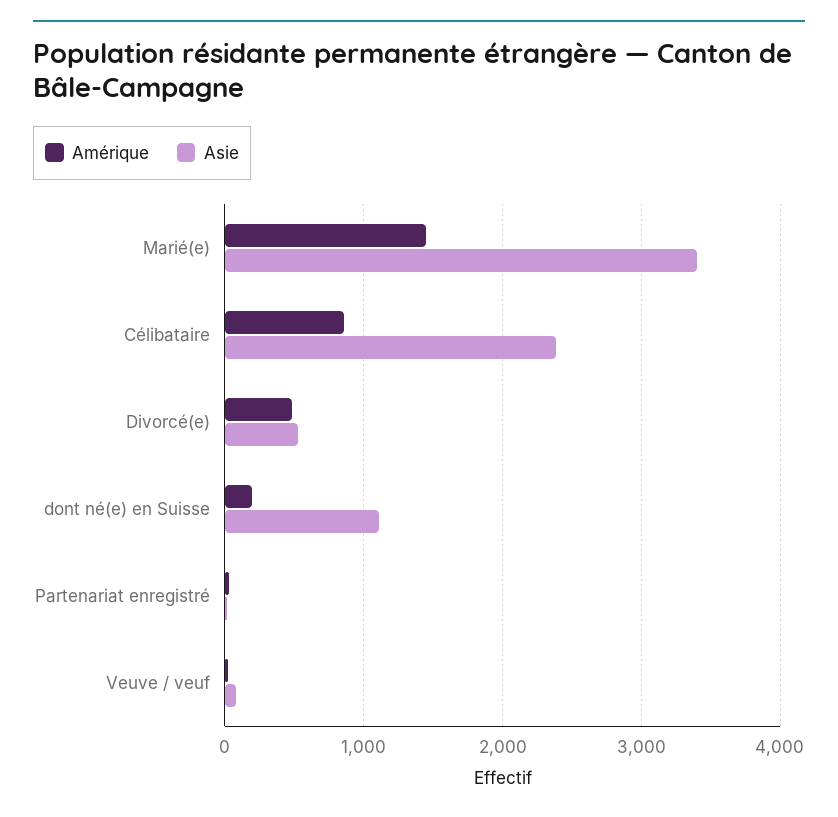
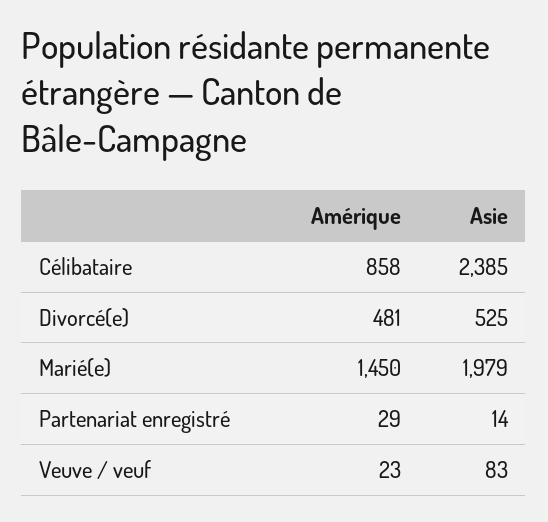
  {
    "Amérique": {
      "Marié(e)": 1450,
      "Célibataire": 858,
      "Divorcé(e)": 481,
-     "dont né(e) en Suisse": 200,
      "Partenariat enregistré": 29,
      "Veuve / veuf": 23
    },
    "Asie": {
-     "Marié(e)": 3400,
+     "Marié(e)": 1979,
      "Célibataire": 2385,
      "Divorcé(e)": 525,
-     "dont né(e) en Suisse": 1100,
      "Partenariat enregistré": 14,
      "Veuve / veuf": 83
    }
  }

